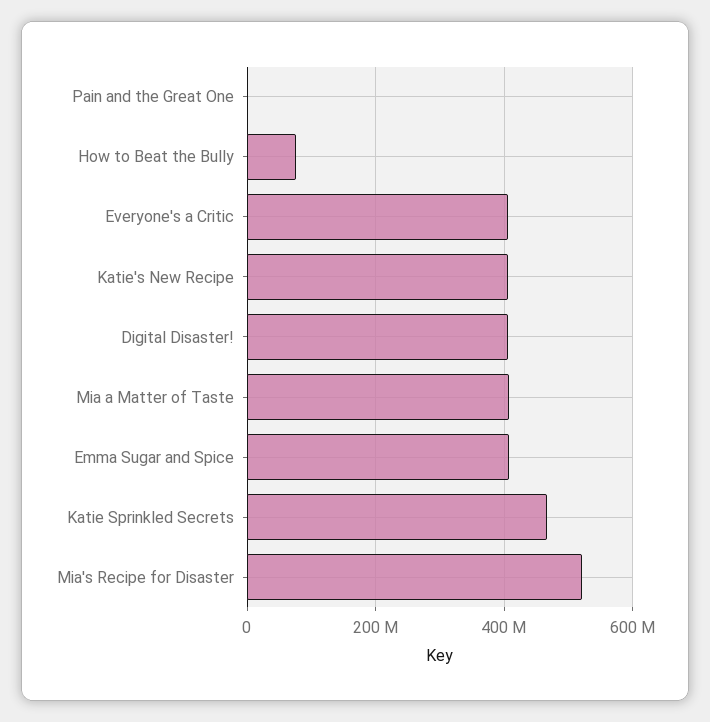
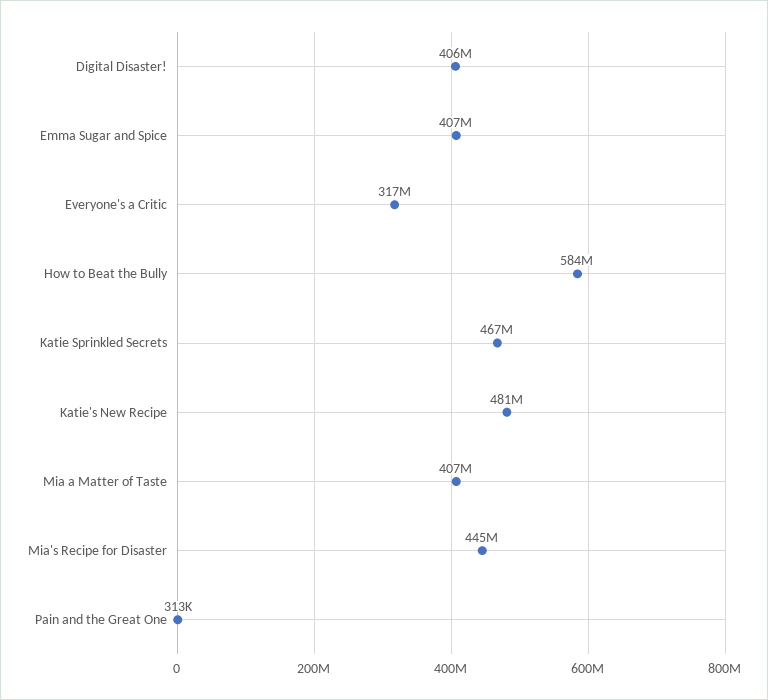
  {
    "Pain and the Great One": 313000,
-   "How to Beat the Bully": 80000000,
+   "How to Beat the Bully": 584000000,
-   "Everyone's a Critic": 400000000,
+   "Everyone's a Critic": 317000000,
-   "Katie's New Recipe": 400000000,
+   "Katie's New Recipe": 481000000,
    "Digital Disaster!": 406000000,
    "Mia a Matter of Taste": 407000000,
    "Emma Sugar and Spice": 407000000,
    "Katie Sprinkled Secrets": 467000000,
-   "Mia's Recipe for Disaster": 520000000
+   "Mia's Recipe for Disaster": 445000000
  }

